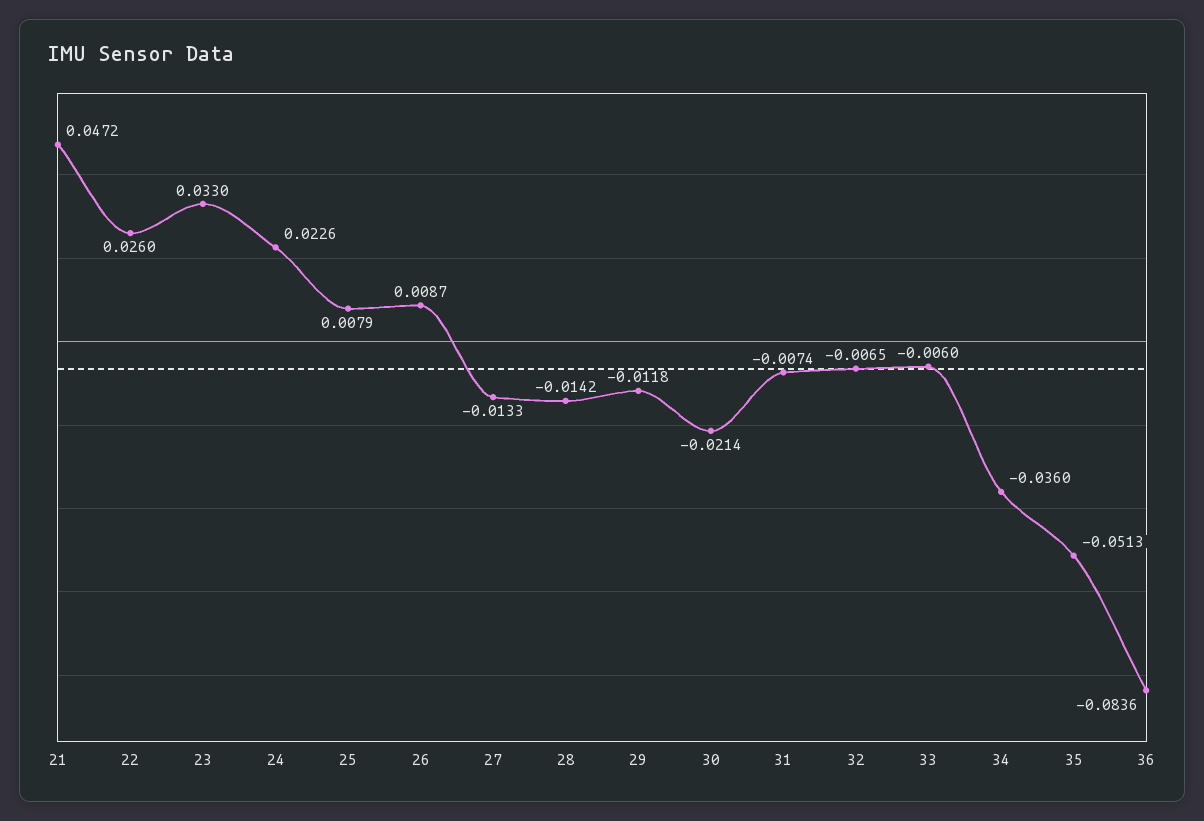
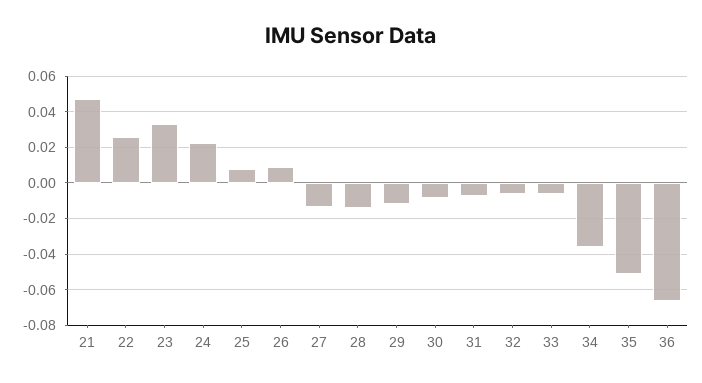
  {
    "21": 0.0472,
    "22": 0.026,
    "23": 0.033,
    "24": 0.0226,
    "25": 0.0079,
    "26": 0.0087,
    "27": -0.0133,
    "28": -0.0142,
    "29": -0.0118,
-   "30": -0.0214,
+   "30": -0.01,
    "31": -0.0074,
    "32": -0.0065,
    "33": -0.006,
    "34": -0.036,
    "35": -0.0513,
-   "36": -0.0836
+   "36": -0.065
  }

